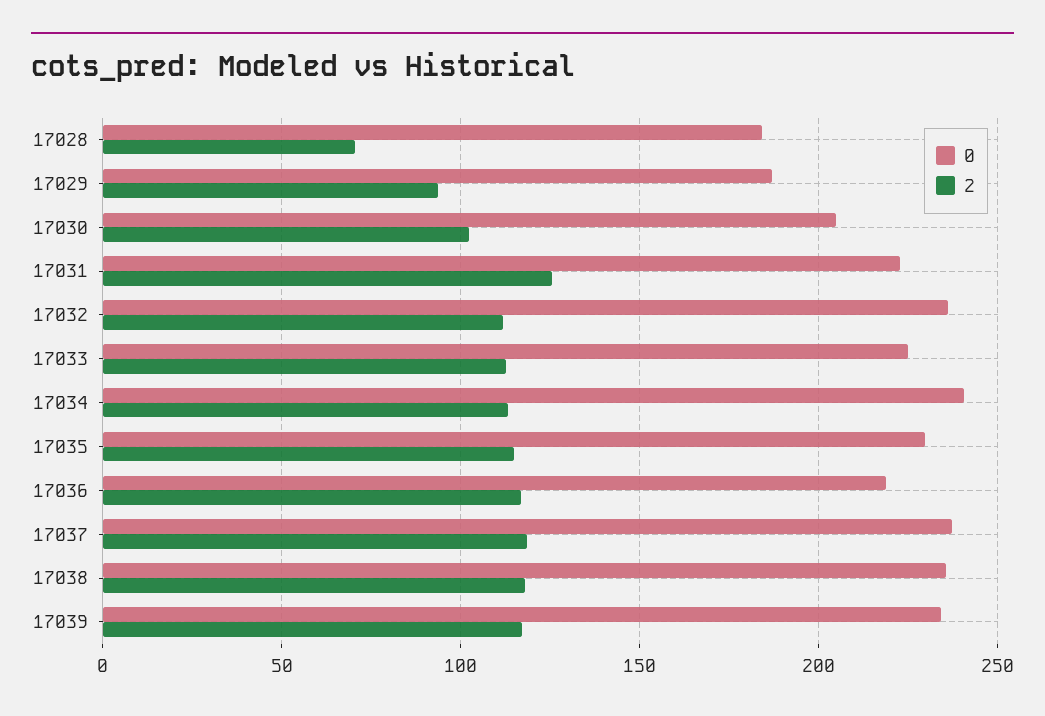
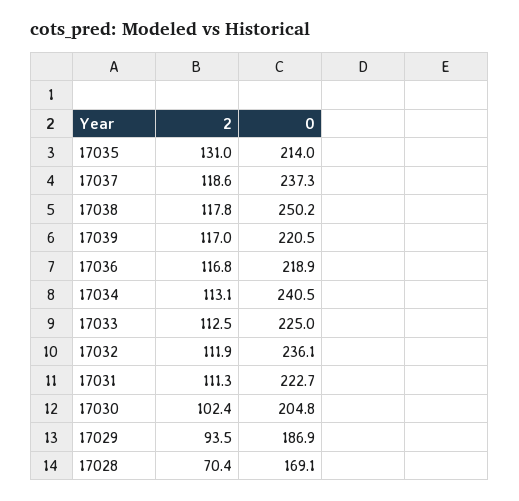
  {
    "0": {
-     "17028": 185,
+     "17028": 169.1,
      "17029": 186.9,
      "17030": 204.8,
      "17031": 222.7,
      "17032": 236.1,
      "17033": 225,
      "17034": 240.5,
-     "17035": 230,
+     "17035": 214,
      "17036": 218.9,
      "17037": 237.3,
-     "17038": 235,
+     "17038": 250.2,
-     "17039": 235
+     "17039": 220.5
    },
    "2": {
      "17028": 70.4,
      "17029": 93.5,
      "17030": 102.4,
-     "17031": 125,
+     "17031": 111.3,
      "17032": 111.9,
      "17033": 112.5,
      "17034": 113.1,
-     "17035": 115,
+     "17035": 131,
      "17036": 116.8,
      "17037": 118.6,
      "17038": 117.8,
      "17039": 117
    }
  }

